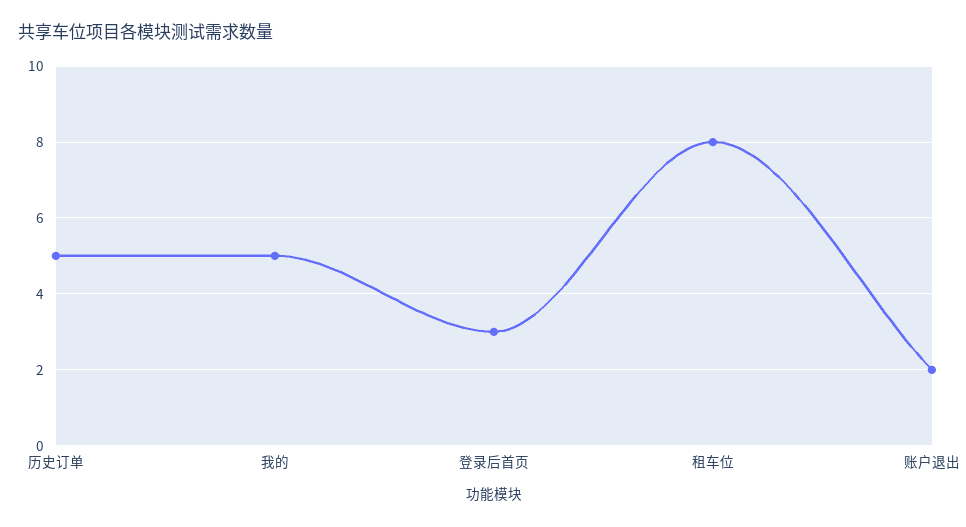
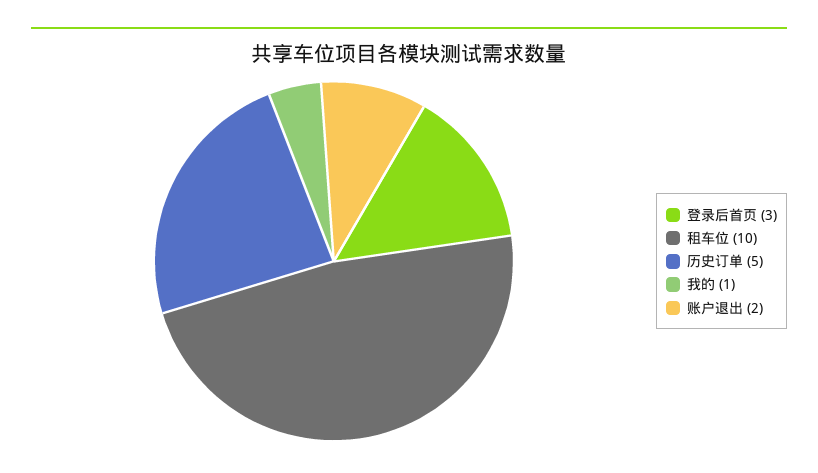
  {
    "历史订单": 5,
-   "我的": 5,
+   "我的": 1,
    "登录后首页": 3,
-   "租车位": 8,
+   "租车位": 10,
    "账户退出": 2
  }

